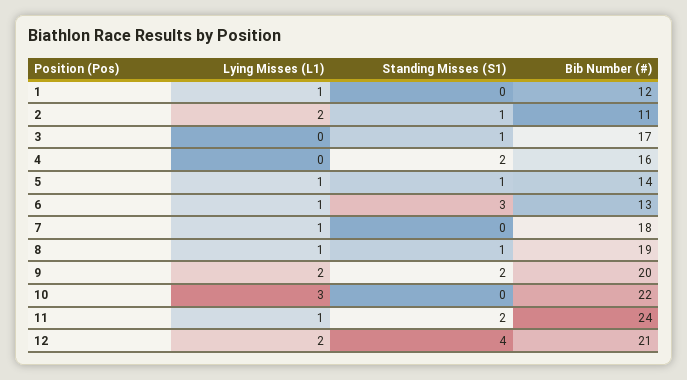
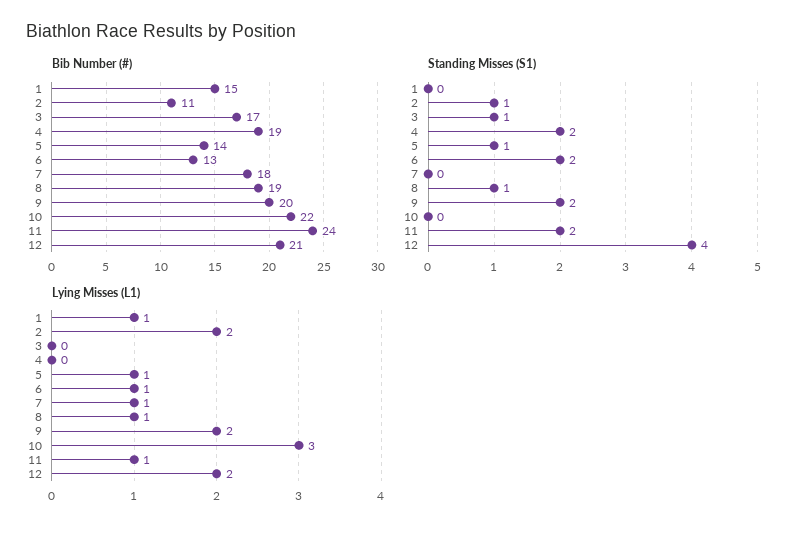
  {
    "Lying Misses (L1)": {
      "1": 1,
      "2": 2,
      "3": 0,
      "4": 0,
      "5": 1,
      "6": 1,
      "7": 1,
      "8": 1,
      "9": 2,
      "10": 3,
      "11": 1,
      "12": 2
    },
    "Standing Misses (S1)": {
      "1": 0,
      "2": 1,
      "3": 1,
      "4": 2,
      "5": 1,
-     "6": 3,
+     "6": 2,
      "7": 0,
      "8": 1,
      "9": 2,
      "10": 0,
      "11": 2,
      "12": 4
    },
    "Bib Number (#)": {
-     "1": 12,
+     "1": 15,
      "2": 11,
      "3": 17,
-     "4": 16,
+     "4": 19,
      "5": 14,
      "6": 13,
      "7": 18,
      "8": 19,
      "9": 20,
      "10": 22,
      "11": 24,
      "12": 21
    }
  }

